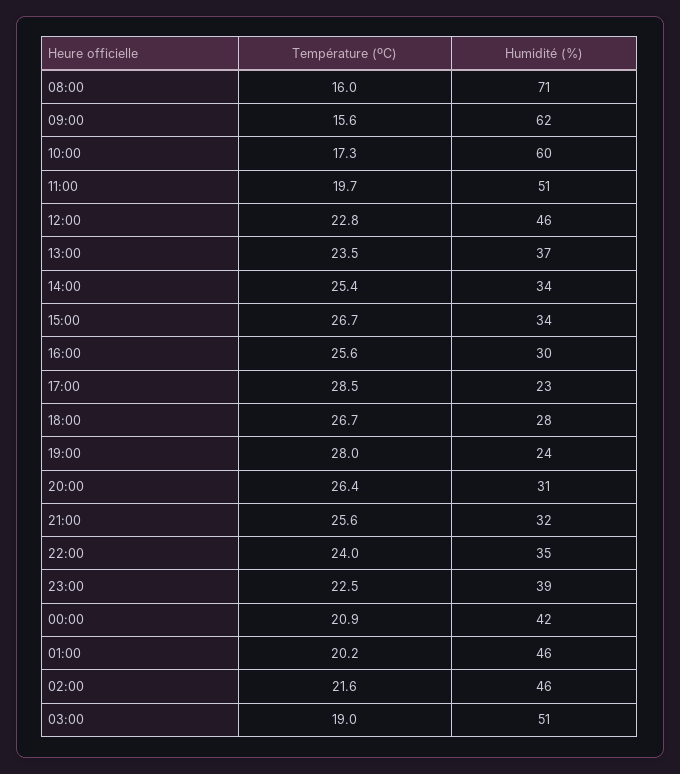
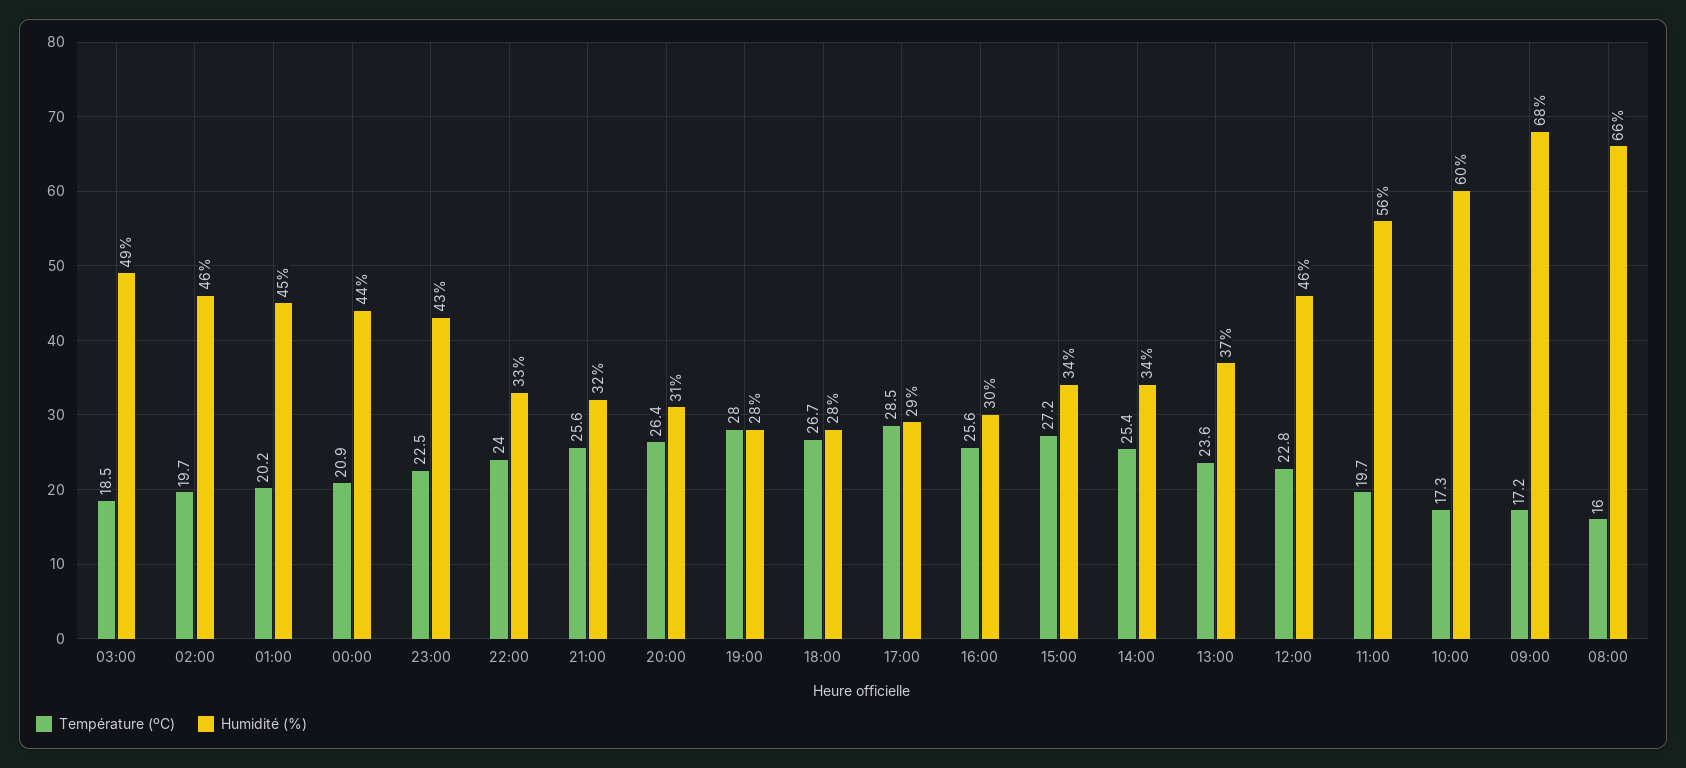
  {
    "Température (ºC)": {
      "08:00": 16,
-     "09:00": 15.6,
+     "09:00": 17.2,
      "10:00": 17.3,
      "11:00": 19.7,
      "12:00": 22.8,
-     "13:00": 23.5,
+     "13:00": 23.6,
      "14:00": 25.4,
-     "15:00": 26.7,
+     "15:00": 27.2,
      "16:00": 25.6,
      "17:00": 28.5,
      "18:00": 26.7,
      "19:00": 28,
      "20:00": 26.4,
      "21:00": 25.6,
      "22:00": 24,
      "23:00": 22.5,
      "00:00": 20.9,
      "01:00": 20.2,
-     "02:00": 21.6,
+     "02:00": 19.7,
-     "03:00": 19
+     "03:00": 18.5
    },
    "Humidité (%)": {
-     "08:00": 71,
+     "08:00": 66,
-     "09:00": 62,
+     "09:00": 68,
      "10:00": 60,
-     "11:00": 51,
+     "11:00": 56,
      "12:00": 46,
      "13:00": 37,
      "14:00": 34,
      "15:00": 34,
      "16:00": 30,
-     "17:00": 23,
+     "17:00": 29,
      "18:00": 28,
-     "19:00": 24,
+     "19:00": 28,
      "20:00": 31,
      "21:00": 32,
-     "22:00": 35,
+     "22:00": 33,
-     "23:00": 39,
+     "23:00": 43,
-     "00:00": 42,
+     "00:00": 44,
-     "01:00": 46,
+     "01:00": 45,
      "02:00": 46,
-     "03:00": 51
+     "03:00": 49
    }
  }

